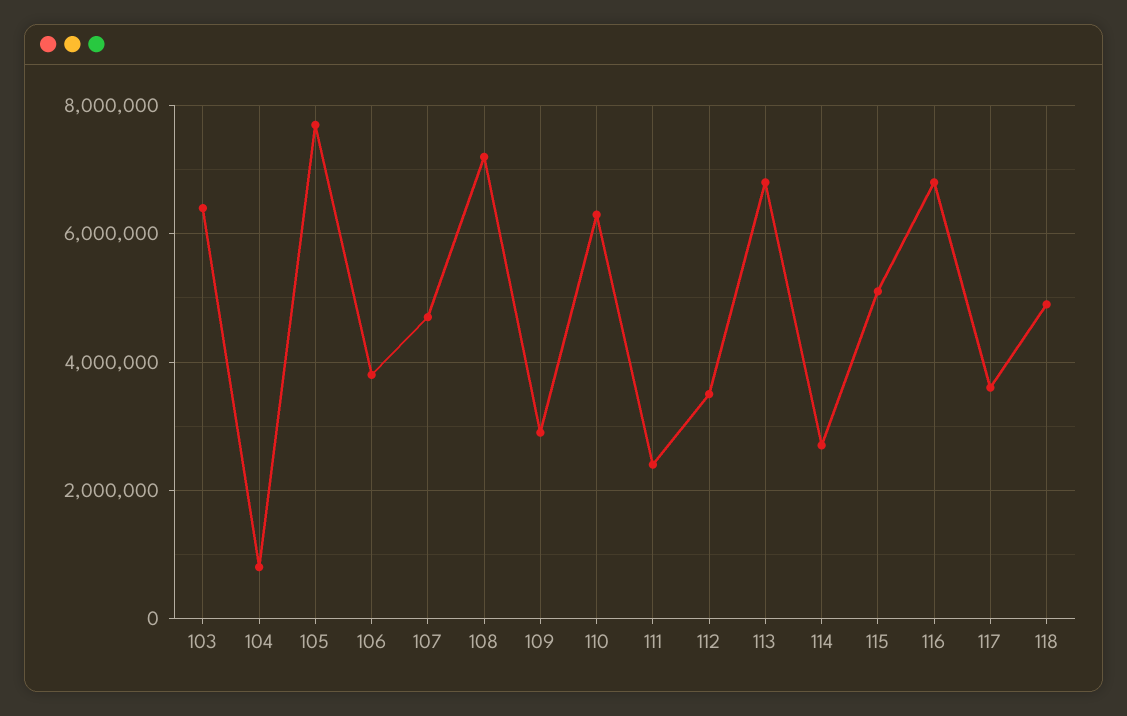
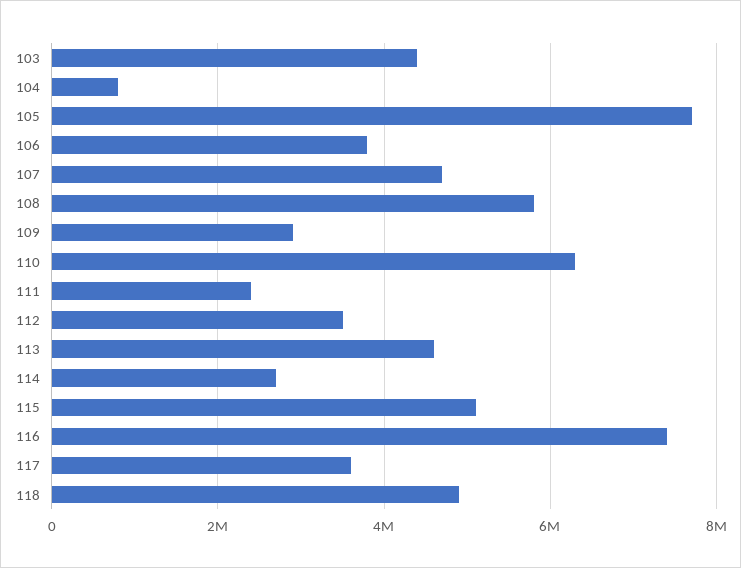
  {
-   "103": 6400000,
+   "103": 4400000,
    "104": 800000,
    "105": 7800000,
    "106": 3800000,
    "107": 4800000,
-   "108": 7200000,
+   "108": 5800000,
    "109": 3000000,
    "110": 6400000,
    "111": 2400000,
    "112": 3600000,
-   "113": 6800000,
+   "113": 4600000,
    "114": 2800000,
    "115": 5200000,
-   "116": 6800000,
+   "116": 7400000,
    "117": 3600000,
    "118": 5000000
  }

